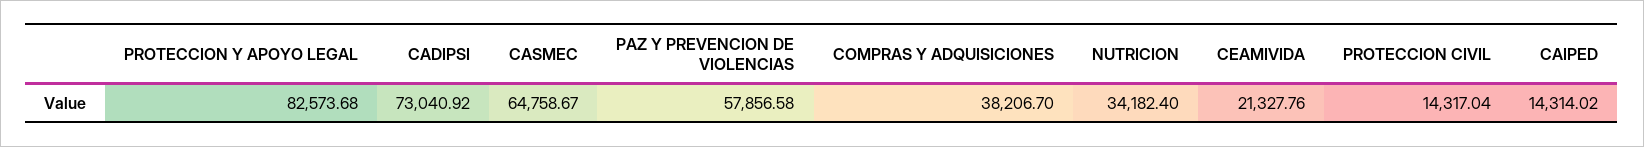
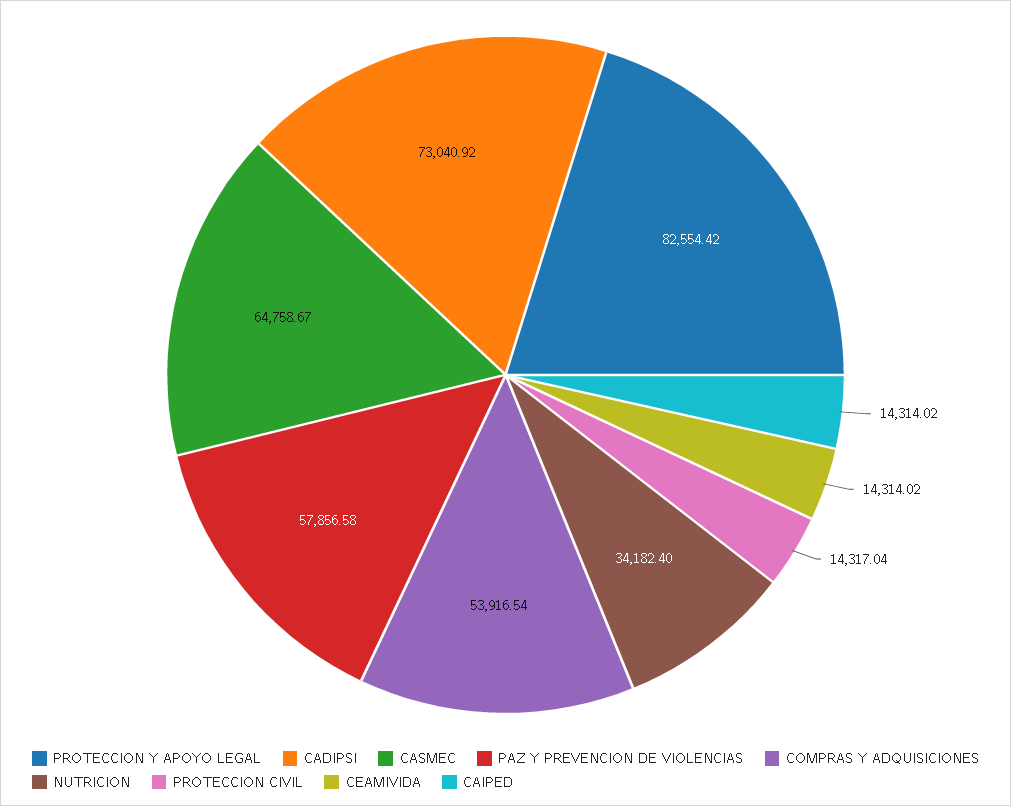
  {
-   "PROTECCION Y APOYO LEGAL": 82573.68,
+   "PROTECCION Y APOYO LEGAL": 82554.42,
    "CADIPSI": 73040.92,
    "CASMEC": 64758.67,
    "PAZ Y PREVENCION DE VIOLENCIAS": 57856.58,
-   "COMPRAS Y ADQUISICIONES": 38206.7,
+   "COMPRAS Y ADQUISICIONES": 53916.54,
    "NUTRICION": 34182.4,
-   "CEAMIVIDA": 21327.76,
+   "CEAMIVIDA": 14314.02,
    "PROTECCION CIVIL": 14317.04,
    "CAIPED": 14314.02
  }

